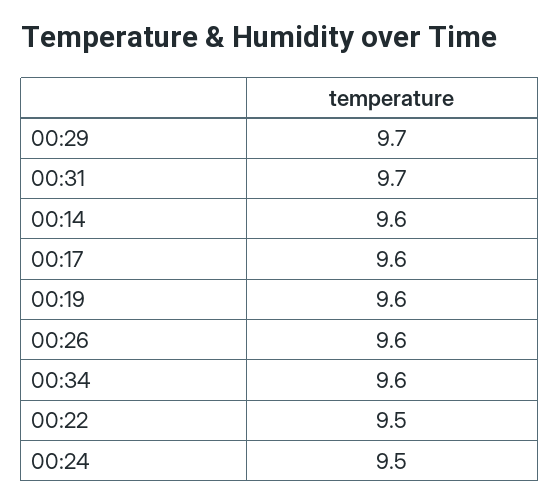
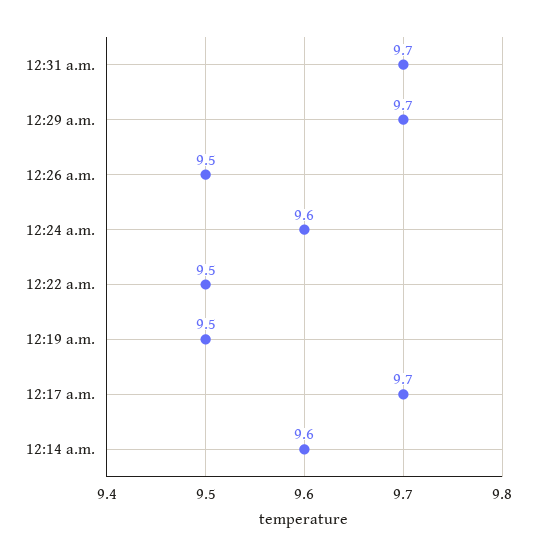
  {
    "00:29": 9.7,
    "00:31": 9.7,
    "00:14": 9.6,
-   "00:17": 9.6,
+   "00:17": 9.7,
-   "00:19": 9.6,
+   "00:19": 9.5,
-   "00:26": 9.6,
+   "00:26": 9.5,
-   "00:34": 9.6,
    "00:22": 9.5,
-   "00:24": 9.5
+   "00:24": 9.6
  }

